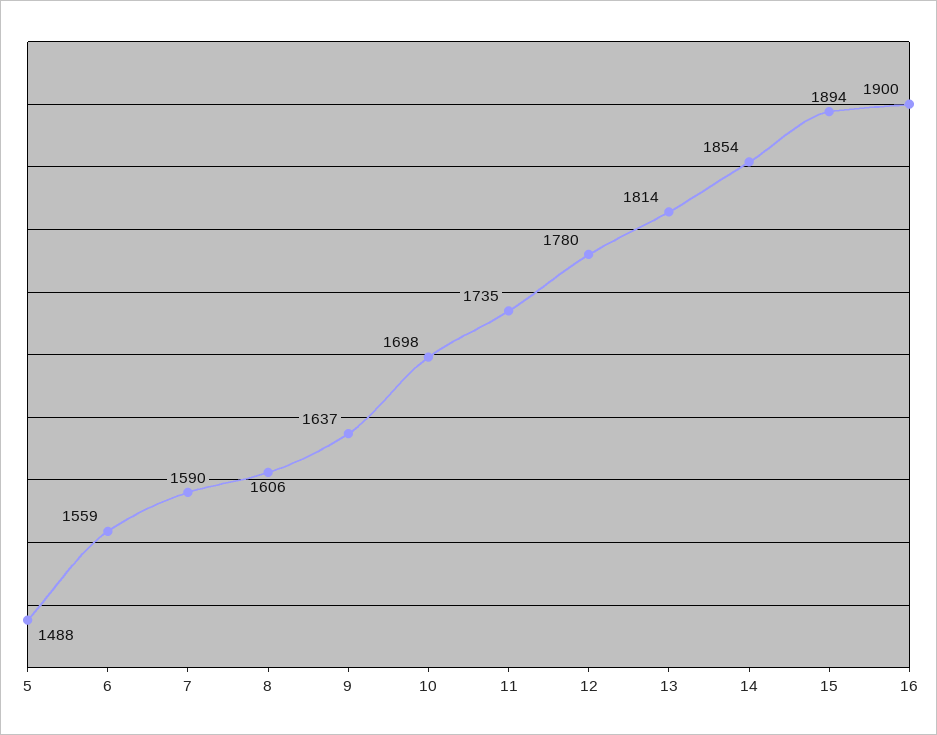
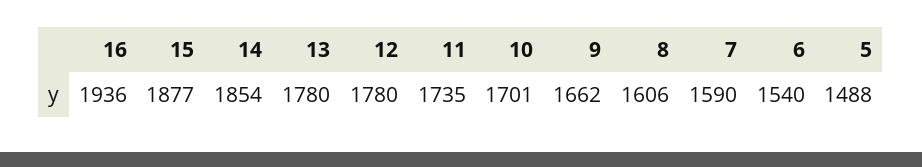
  {
    "5": 1488,
-   "6": 1559,
+   "6": 1540,
    "7": 1590,
    "8": 1606,
-   "9": 1637,
+   "9": 1662,
-   "10": 1698,
+   "10": 1701,
    "11": 1735,
    "12": 1780,
-   "13": 1814,
+   "13": 1780,
    "14": 1854,
-   "15": 1894,
+   "15": 1877,
-   "16": 1900
+   "16": 1936
  }

